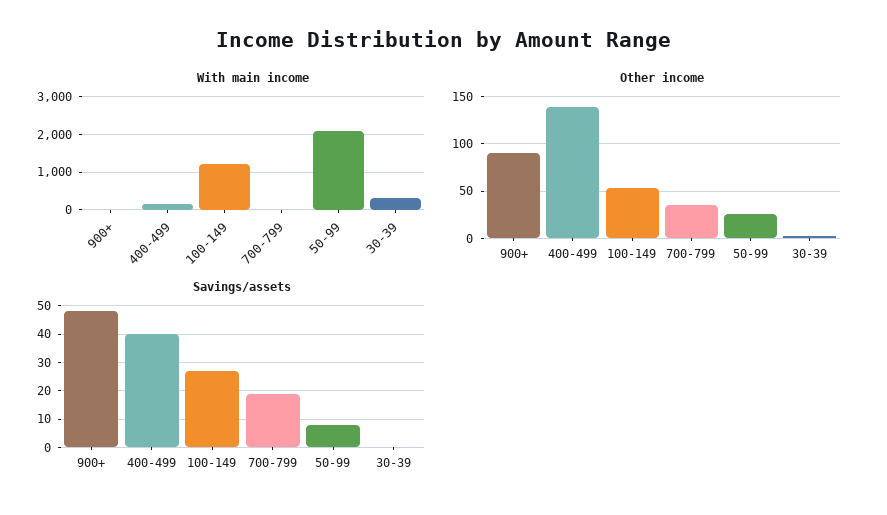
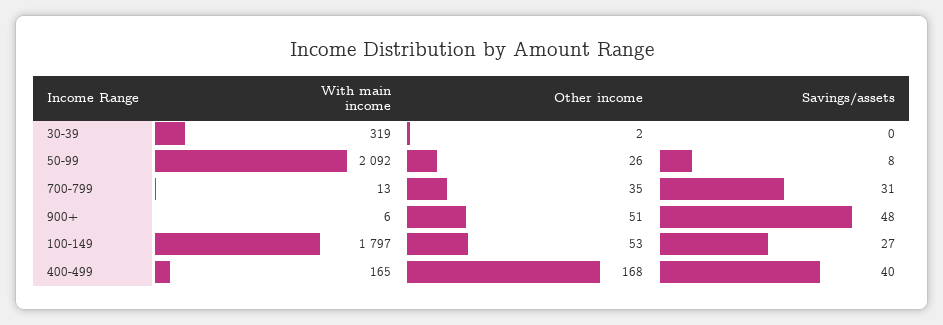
  {
    "With main income": {
      "900+": 6,
      "400-499": 165,
-     "100-149": 1200,
+     "100-149": 1797,
      "700-799": 13,
      "50-99": 2092,
      "30-39": 319
    },
    "Other income": {
-     "900+": 90,
+     "900+": 51,
-     "400-499": 140,
+     "400-499": 168,
      "100-149": 53,
      "700-799": 35,
      "50-99": 26,
      "30-39": 2
    },
    "Savings/assets": {
      "900+": 48,
      "400-499": 40,
      "100-149": 27,
-     "700-799": 20,
+     "700-799": 31,
      "50-99": 8,
      "30-39": 0
    }
  }

